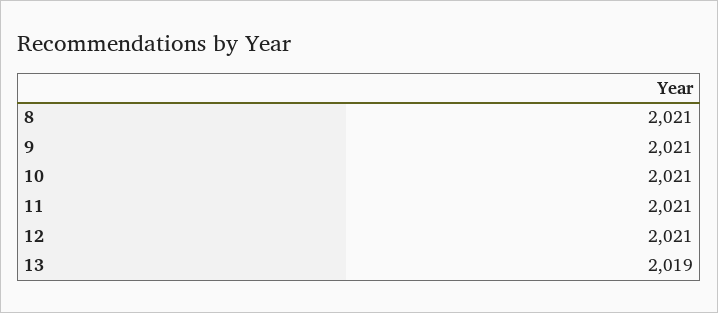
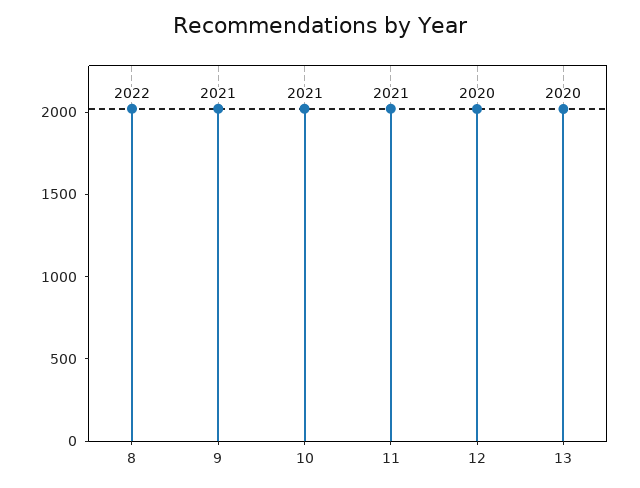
  {
-   "8": 2021,
+   "8": 2022,
    "9": 2021,
    "10": 2021,
    "11": 2021,
-   "12": 2021,
+   "12": 2020,
-   "13": 2019
+   "13": 2020
  }

